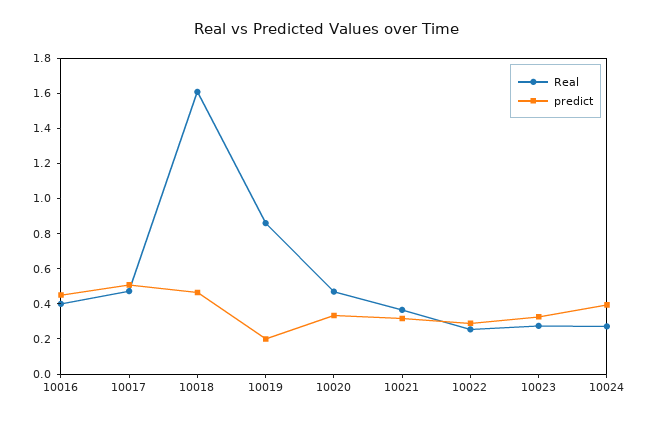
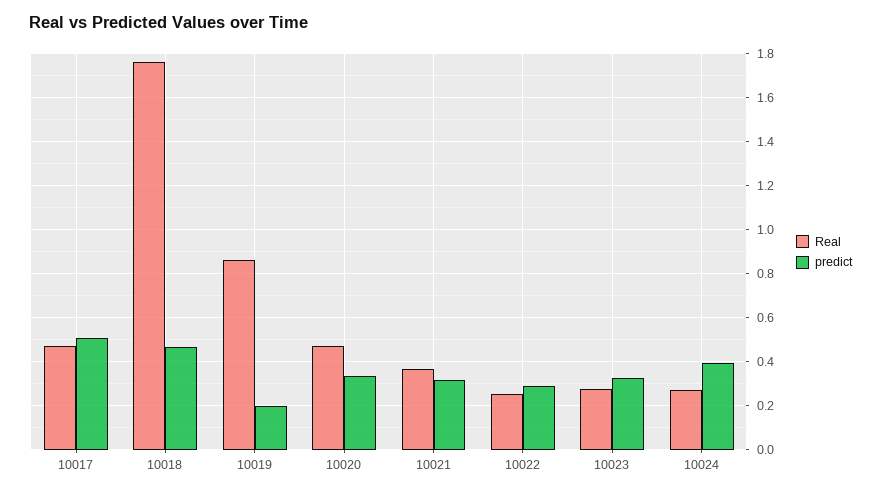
  {
    "Real": {
-     "10016": 0.4,
      "10017": 0.45,
-     "10018": 1.6,
+     "10018": 1.75,
      "10019": 0.85,
      "10020": 0.45,
      "10021": 0.35,
      "10022": 0.25,
      "10023": 0.3,
      "10024": 0.25
    },
    "predict": {
-     "10016": 0.45,
      "10017": 0.5,
      "10018": 0.45,
      "10019": 0.2,
      "10020": 0.35,
      "10021": 0.3,
      "10022": 0.3,
      "10023": 0.35,
      "10024": 0.4
    }
  }

